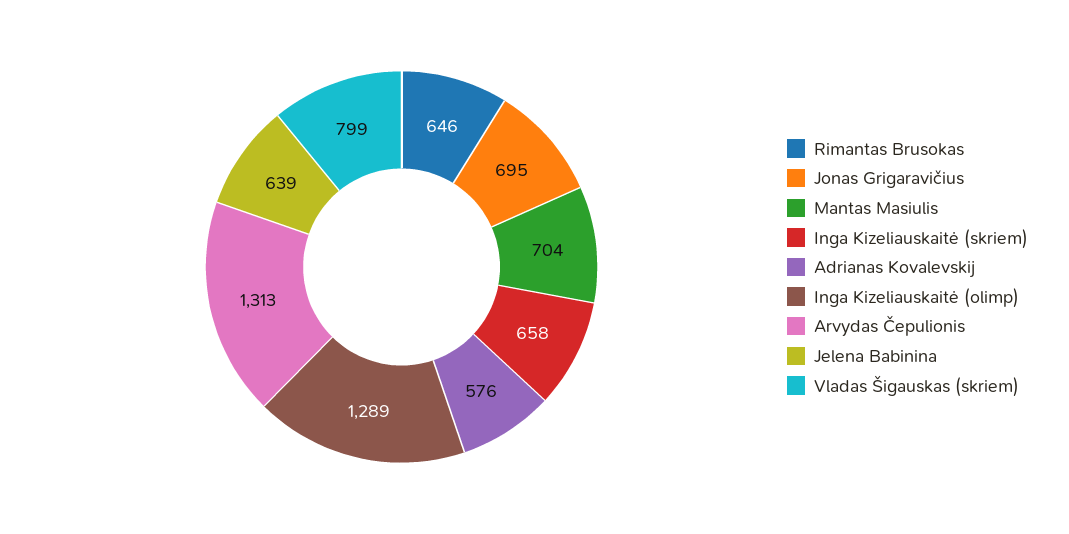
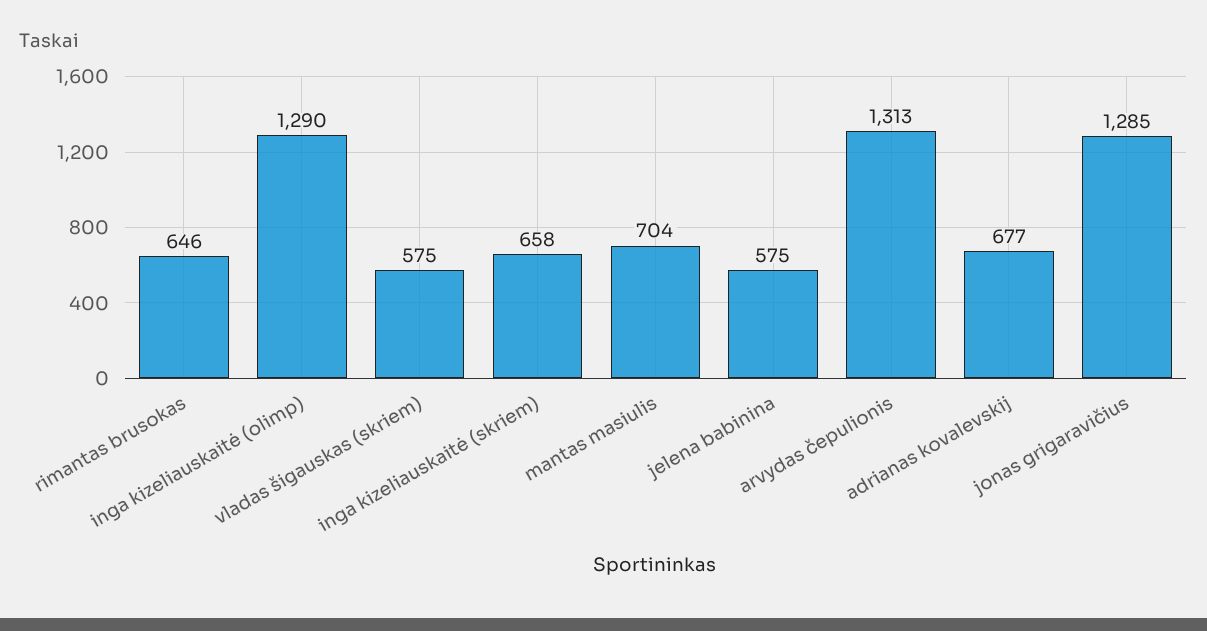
  {
    "Rimantas Brusokas": 646,
-   "Jonas Grigaravičius": 695,
+   "Jonas Grigaravičius": 1285,
    "Mantas Masiulis": 704,
    "Inga Kizeliauskaitė (skriem)": 658,
-   "Adrianas Kovalevskij": 576,
+   "Adrianas Kovalevskij": 677,
-   "Inga Kizeliauskaitė (olimp)": 1289,
+   "Inga Kizeliauskaitė (olimp)": 1290,
    "Arvydas Čepulionis": 1313,
-   "Jelena Babinina": 639,
+   "Jelena Babinina": 575,
-   "Vladas Šigauskas (skriem)": 799
+   "Vladas Šigauskas (skriem)": 575
  }

